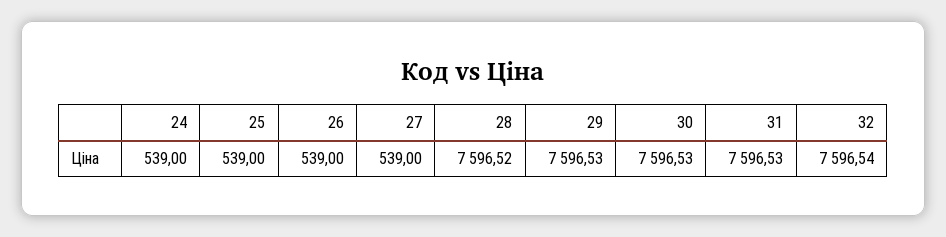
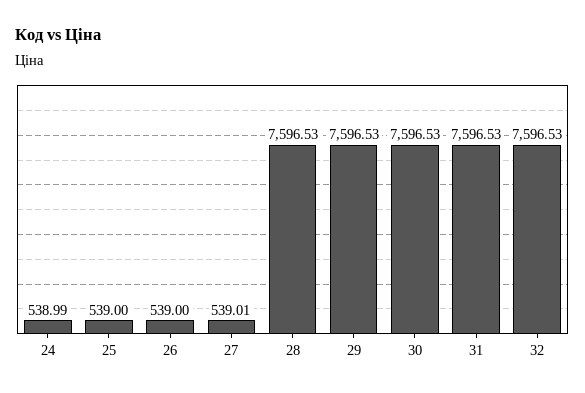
  {
-   "24": 539,
+   "24": 538.99,
    "25": 539,
    "26": 539,
-   "27": 539,
+   "27": 539.01,
-   "28": 7596.52,
+   "28": 7596.53,
    "29": 7596.53,
    "30": 7596.53,
    "31": 7596.53,
-   "32": 7596.54
+   "32": 7596.53
  }

